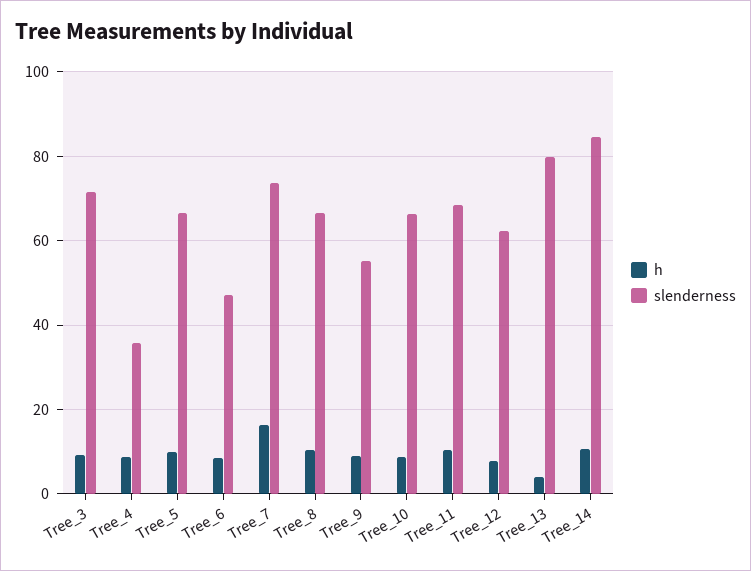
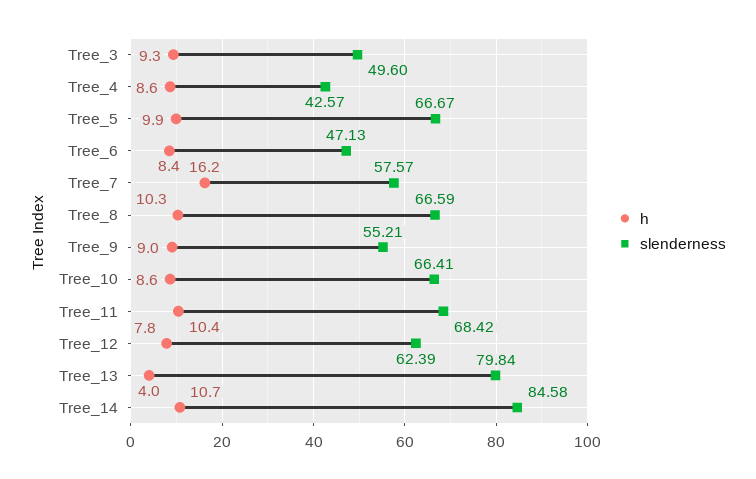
  {
    "h": {
      "Tree_3": 9.3,
      "Tree_4": 8.6,
      "Tree_5": 9.9,
      "Tree_6": 8.4,
      "Tree_7": 16.2,
      "Tree_8": 10.3,
      "Tree_9": 9,
      "Tree_10": 8.6,
      "Tree_11": 10.4,
      "Tree_12": 7.8,
      "Tree_13": 4,
      "Tree_14": 10.7
    },
    "slenderness": {
-     "Tree_3": 72,
+     "Tree_3": 49.6,
-     "Tree_4": 36,
+     "Tree_4": 42.57,
      "Tree_5": 66.67,
      "Tree_6": 47.13,
-     "Tree_7": 74,
+     "Tree_7": 57.57,
      "Tree_8": 66.59,
      "Tree_9": 55.21,
      "Tree_10": 66.41,
      "Tree_11": 68.42,
      "Tree_12": 62.39,
      "Tree_13": 79.84,
      "Tree_14": 84.58
    }
  }

